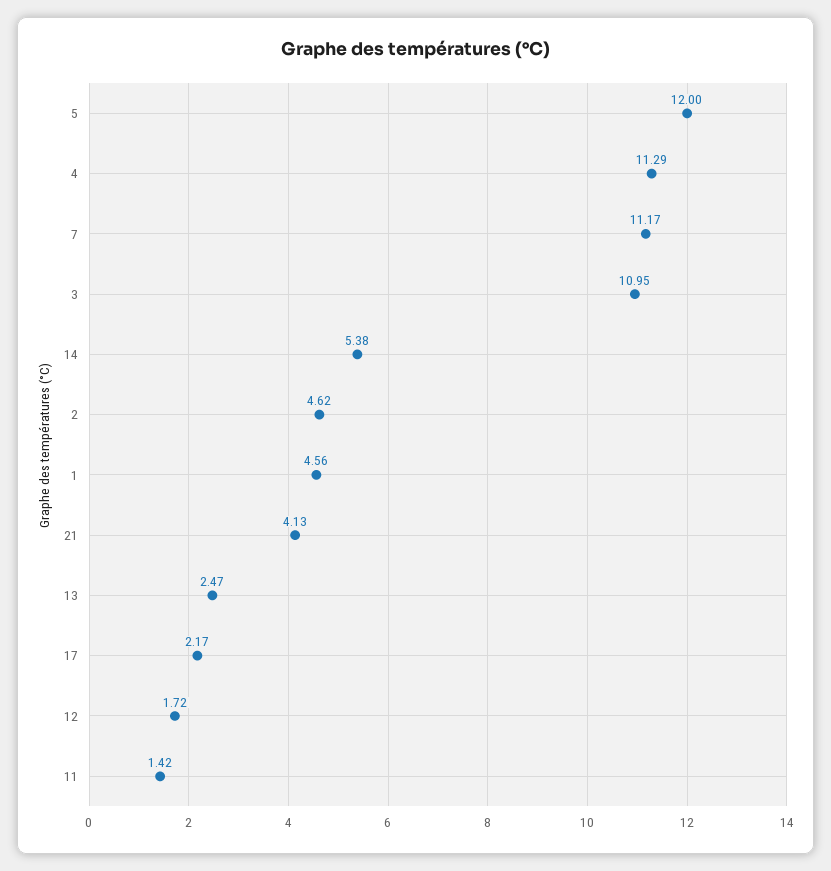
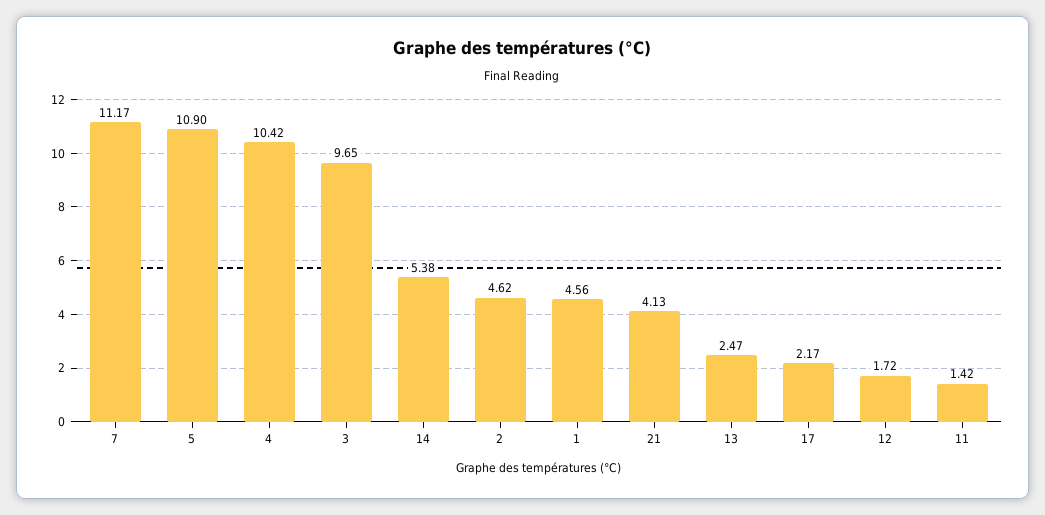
  {
-   "5": 12,
+   "5": 10.9,
-   "4": 11.29,
+   "4": 10.42,
    "7": 11.17,
-   "3": 10.95,
+   "3": 9.65,
    "14": 5.38,
    "2": 4.62,
    "1": 4.56,
    "21": 4.13,
    "13": 2.47,
    "17": 2.17,
    "12": 1.72,
    "11": 1.42
  }

